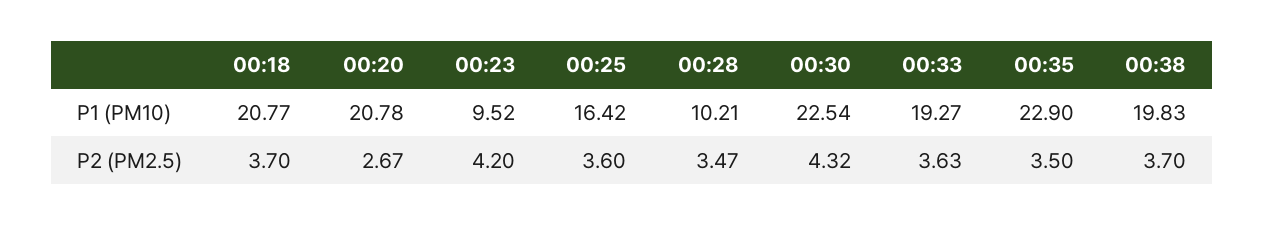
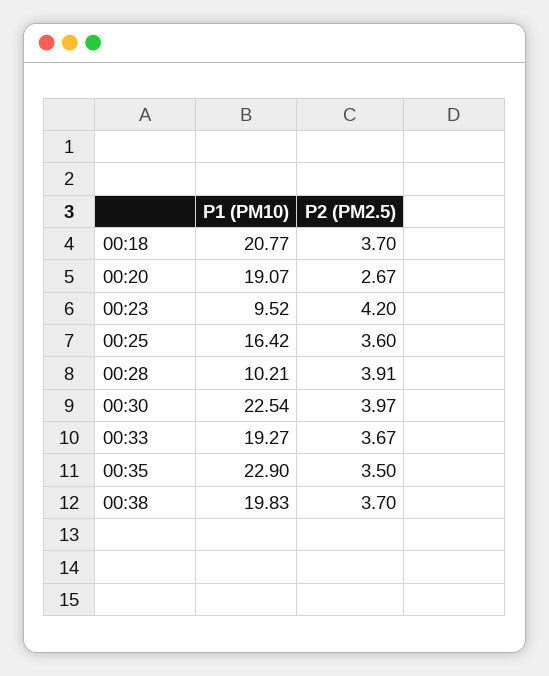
  {
    "00:18": {
      "P1 (PM10)": 20.77,
      "P2 (PM2.5)": 3.7
    },
    "00:20": {
-     "P1 (PM10)": 20.78,
+     "P1 (PM10)": 19.07,
      "P2 (PM2.5)": 2.67
    },
    "00:23": {
      "P1 (PM10)": 9.52,
      "P2 (PM2.5)": 4.2
    },
    "00:25": {
      "P1 (PM10)": 16.42,
      "P2 (PM2.5)": 3.6
    },
    "00:28": {
      "P1 (PM10)": 10.21,
-     "P2 (PM2.5)": 3.47
+     "P2 (PM2.5)": 3.91
    },
    "00:30": {
      "P1 (PM10)": 22.54,
-     "P2 (PM2.5)": 4.32
+     "P2 (PM2.5)": 3.97
    },
    "00:33": {
      "P1 (PM10)": 19.27,
-     "P2 (PM2.5)": 3.63
+     "P2 (PM2.5)": 3.67
    },
    "00:35": {
      "P1 (PM10)": 22.9,
      "P2 (PM2.5)": 3.5
    },
    "00:38": {
      "P1 (PM10)": 19.83,
      "P2 (PM2.5)": 3.7
    }
  }

